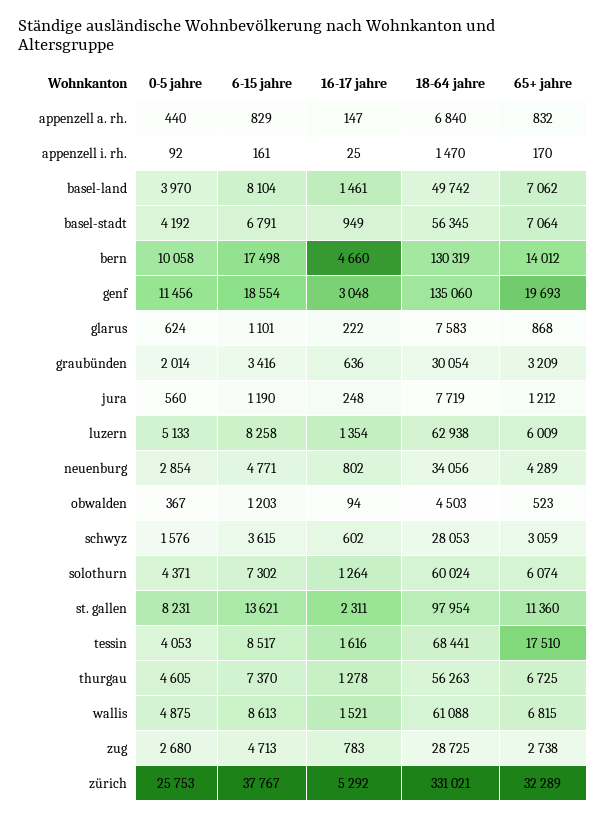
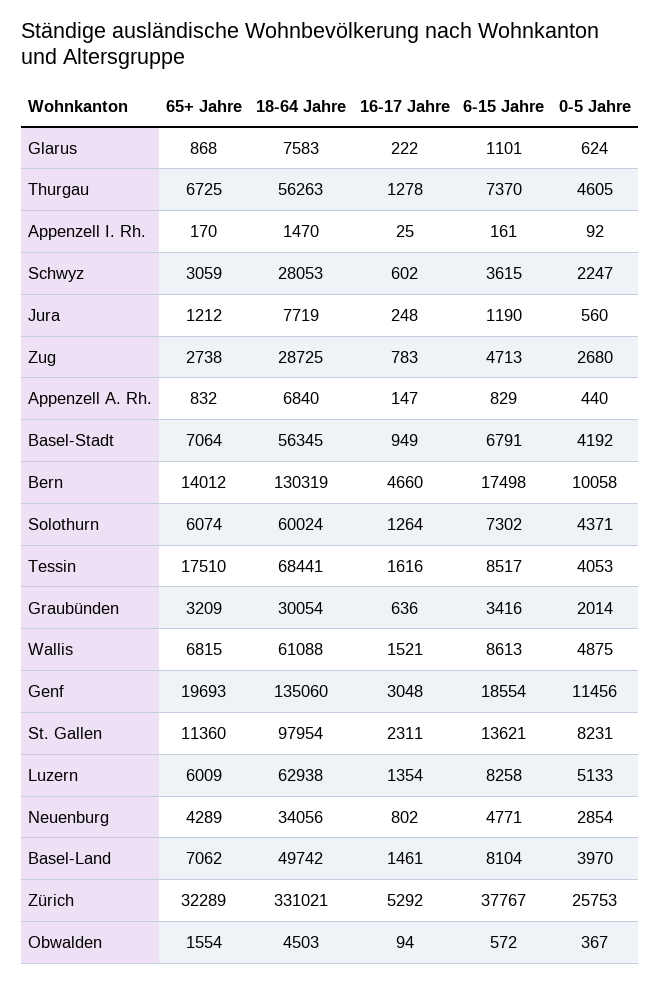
  {
    "0-5 jahre": {
      "appenzell a. rh.": 440,
      "appenzell i. rh.": 92,
      "basel-land": 3970,
      "basel-stadt": 4192,
      "bern": 10058,
      "genf": 11456,
      "glarus": 624,
      "graubünden": 2014,
      "jura": 560,
      "luzern": 5133,
      "neuenburg": 2854,
      "obwalden": 367,
-     "schwyz": 1576,
+     "schwyz": 2247,
      "solothurn": 4371,
      "st. gallen": 8231,
      "tessin": 4053,
      "thurgau": 4605,
      "wallis": 4875,
      "zug": 2680,
      "zürich": 25753
    },
    "6-15 jahre": {
      "appenzell a. rh.": 829,
      "appenzell i. rh.": 161,
      "basel-land": 8104,
      "basel-stadt": 6791,
      "bern": 17498,
      "genf": 18554,
      "glarus": 1101,
      "graubünden": 3416,
      "jura": 1190,
      "luzern": 8258,
      "neuenburg": 4771,
-     "obwalden": 1203,
+     "obwalden": 572,
      "schwyz": 3615,
      "solothurn": 7302,
      "st. gallen": 13621,
      "tessin": 8517,
      "thurgau": 7370,
      "wallis": 8613,
      "zug": 4713,
      "zürich": 37767
    },
    "16-17 jahre": {
      "appenzell a. rh.": 147,
      "appenzell i. rh.": 25,
      "basel-land": 1461,
      "basel-stadt": 949,
      "bern": 4660,
      "genf": 3048,
      "glarus": 222,
      "graubünden": 636,
      "jura": 248,
      "luzern": 1354,
      "neuenburg": 802,
      "obwalden": 94,
      "schwyz": 602,
      "solothurn": 1264,
      "st. gallen": 2311,
      "tessin": 1616,
      "thurgau": 1278,
      "wallis": 1521,
      "zug": 783,
      "zürich": 5292
    },
    "18-64 jahre": {
      "appenzell a. rh.": 6840,
      "appenzell i. rh.": 1470,
      "basel-land": 49742,
      "basel-stadt": 56345,
      "bern": 130319,
      "genf": 135060,
      "glarus": 7583,
      "graubünden": 30054,
      "jura": 7719,
      "luzern": 62938,
      "neuenburg": 34056,
      "obwalden": 4503,
      "schwyz": 28053,
      "solothurn": 60024,
      "st. gallen": 97954,
      "tessin": 68441,
      "thurgau": 56263,
      "wallis": 61088,
      "zug": 28725,
      "zürich": 331021
    },
    "65+ jahre": {
      "appenzell a. rh.": 832,
      "appenzell i. rh.": 170,
      "basel-land": 7062,
      "basel-stadt": 7064,
      "bern": 14012,
      "genf": 19693,
      "glarus": 868,
      "graubünden": 3209,
      "jura": 1212,
      "luzern": 6009,
      "neuenburg": 4289,
-     "obwalden": 523,
+     "obwalden": 1554,
      "schwyz": 3059,
      "solothurn": 6074,
      "st. gallen": 11360,
      "tessin": 17510,
      "thurgau": 6725,
      "wallis": 6815,
      "zug": 2738,
      "zürich": 32289
    }
  }

